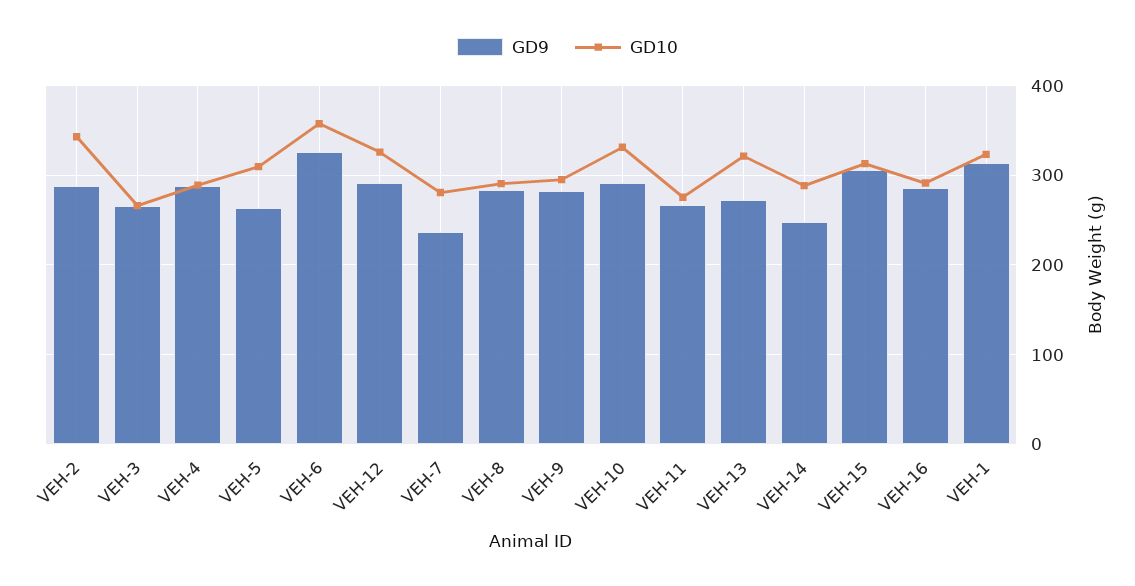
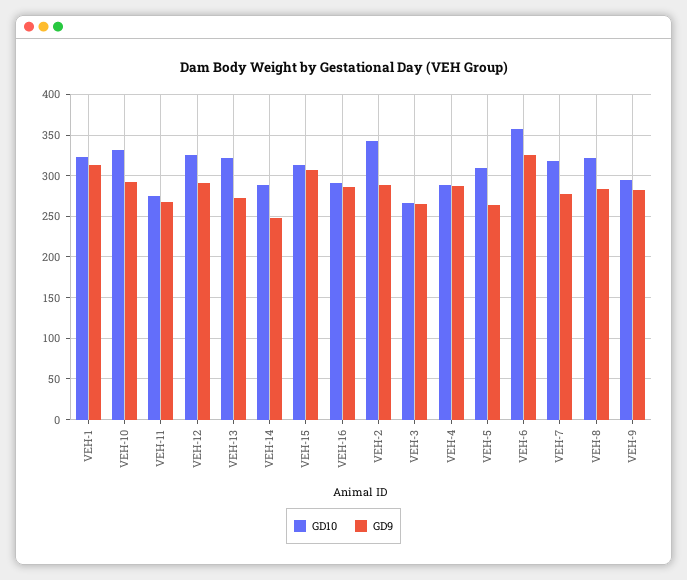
  {
    "GD9": {
      "VEH-2": 290,
      "VEH-3": 270,
      "VEH-4": 290,
      "VEH-5": 260,
      "VEH-6": 330,
      "VEH-12": 290,
-     "VEH-7": 240,
+     "VEH-7": 280,
      "VEH-8": 280,
      "VEH-9": 280,
      "VEH-10": 290,
      "VEH-11": 270,
      "VEH-13": 270,
      "VEH-14": 250,
      "VEH-15": 310,
      "VEH-16": 290,
      "VEH-1": 310
    },
    "GD10": {
      "VEH-2": 340,
      "VEH-3": 270,
      "VEH-4": 290,
      "VEH-5": 310,
      "VEH-6": 360,
      "VEH-12": 330,
-     "VEH-7": 280,
+     "VEH-7": 320,
-     "VEH-8": 290,
+     "VEH-8": 320,
      "VEH-9": 300,
      "VEH-10": 330,
      "VEH-11": 280,
      "VEH-13": 320,
      "VEH-14": 290,
      "VEH-15": 310,
      "VEH-16": 290,
      "VEH-1": 320
    }
  }

